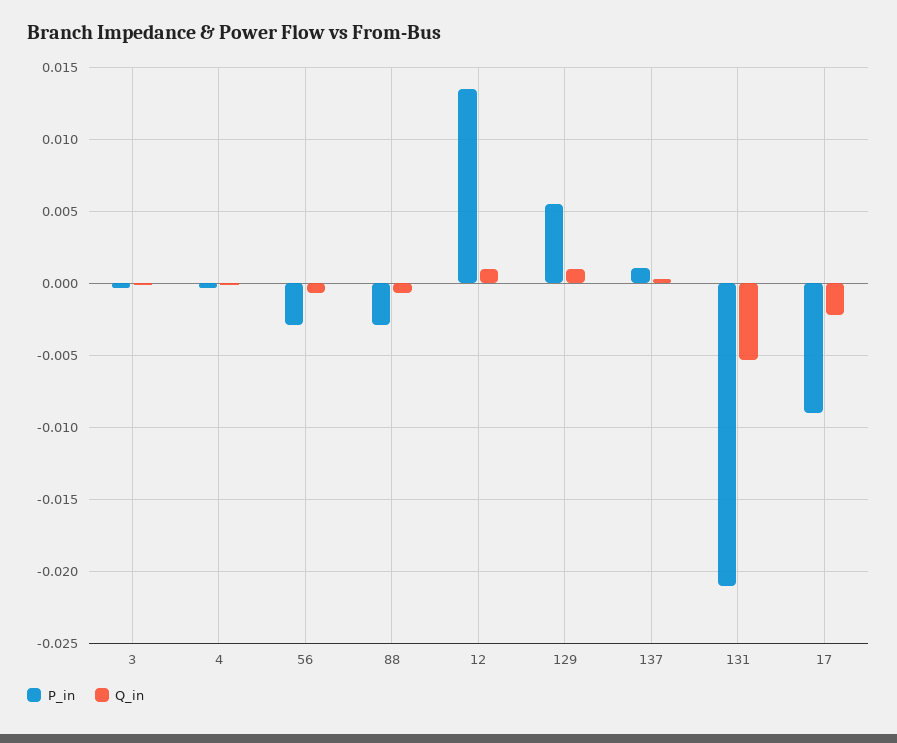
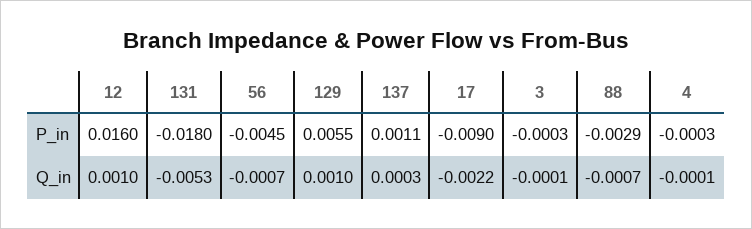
  {
    "P_in": {
      "3": -0.0003,
      "4": -0.0003,
-     "56": -0.003,
+     "56": -0.0045,
      "88": -0.0029,
-     "12": 0.0135,
+     "12": 0.016,
      "129": 0.0055,
      "137": 0.0011,
-     "131": -0.021,
+     "131": -0.018,
      "17": -0.009
    },
    "Q_in": {
      "3": -0.0001,
      "4": -0.0001,
      "56": -0.0007,
      "88": -0.0007,
      "12": 0.001,
      "129": 0.001,
      "137": 0.0003,
      "131": -0.0053,
      "17": -0.0022
    }
  }

